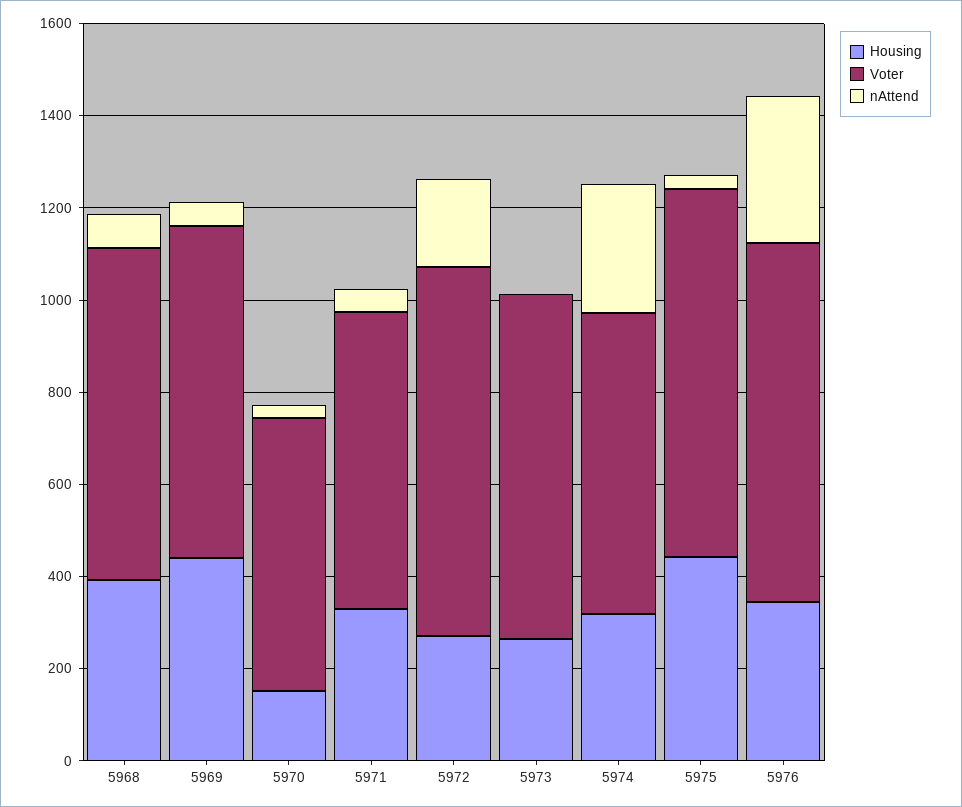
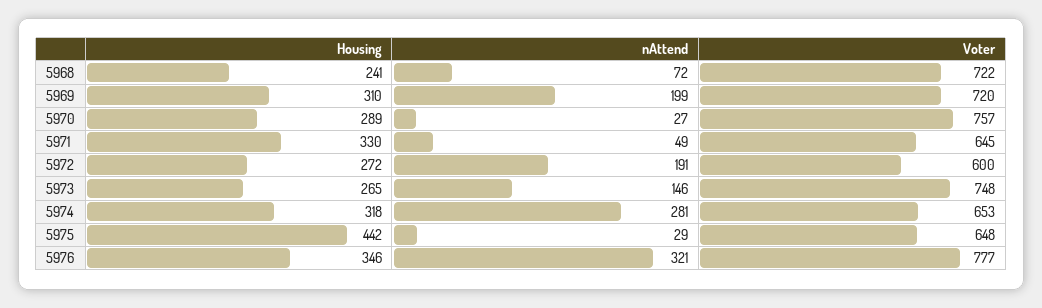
  {
    "Housing": {
-     "5968": 400,
+     "5968": 241,
-     "5969": 450,
+     "5969": 310,
-     "5970": 150,
+     "5970": 289,
      "5971": 330,
      "5972": 272,
      "5973": 265,
      "5974": 318,
      "5975": 442,
      "5976": 346
    },
    "Voter": {
      "5968": 722,
      "5969": 720,
-     "5970": 600,
+     "5970": 757,
      "5971": 645,
-     "5972": 800,
+     "5972": 600,
      "5973": 748,
      "5974": 653,
-     "5975": 800,
+     "5975": 648,
      "5976": 777
    },
    "nAttend": {
      "5968": 72,
-     "5969": 50,
+     "5969": 199,
      "5970": 27,
      "5971": 49,
      "5972": 191,
-     "5973": 0,
+     "5973": 146,
      "5974": 281,
      "5975": 29,
      "5976": 321
    }
  }

